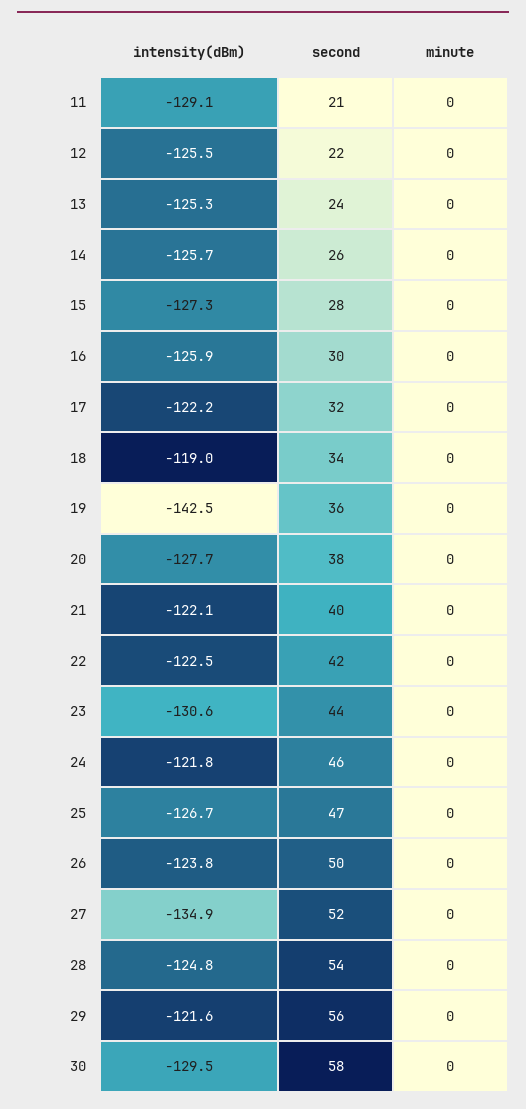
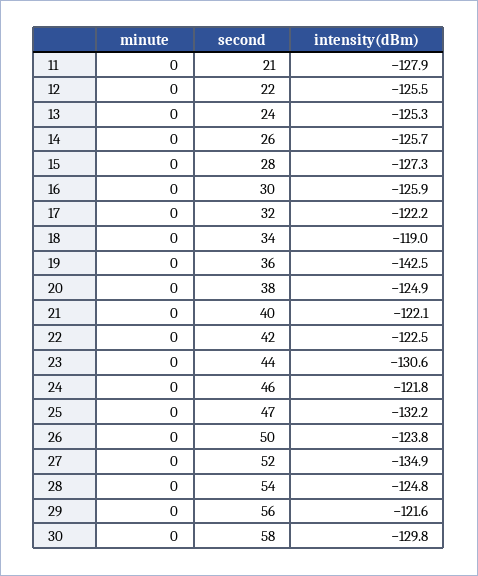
  {
    "intensity(dBm)": {
-     "11": -129.1,
+     "11": -127.9,
      "12": -125.5,
      "13": -125.3,
      "14": -125.7,
      "15": -127.3,
      "16": -125.9,
      "17": -122.2,
      "18": -119,
      "19": -142.5,
-     "20": -127.7,
+     "20": -124.9,
      "21": -122.1,
      "22": -122.5,
      "23": -130.6,
      "24": -121.8,
-     "25": -126.7,
+     "25": -132.2,
      "26": -123.8,
      "27": -134.9,
      "28": -124.8,
      "29": -121.6,
-     "30": -129.5
+     "30": -129.8
    },
    "second": {
      "11": 21,
      "12": 22,
      "13": 24,
      "14": 26,
      "15": 28,
      "16": 30,
      "17": 32,
      "18": 34,
      "19": 36,
      "20": 38,
      "21": 40,
      "22": 42,
      "23": 44,
      "24": 46,
      "25": 47,
      "26": 50,
      "27": 52,
      "28": 54,
      "29": 56,
      "30": 58
    },
    "minute": {
      "11": 0,
      "12": 0,
      "13": 0,
      "14": 0,
      "15": 0,
      "16": 0,
      "17": 0,
      "18": 0,
      "19": 0,
      "20": 0,
      "21": 0,
      "22": 0,
      "23": 0,
      "24": 0,
      "25": 0,
      "26": 0,
      "27": 0,
      "28": 0,
      "29": 0,
      "30": 0
    }
  }

